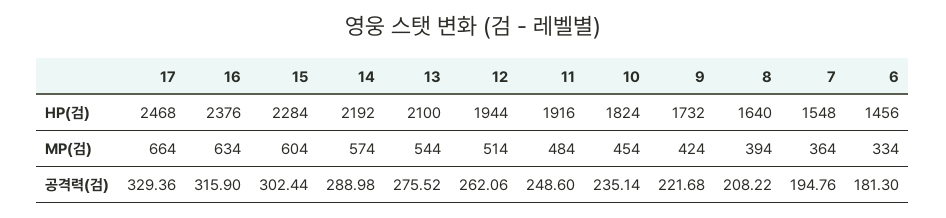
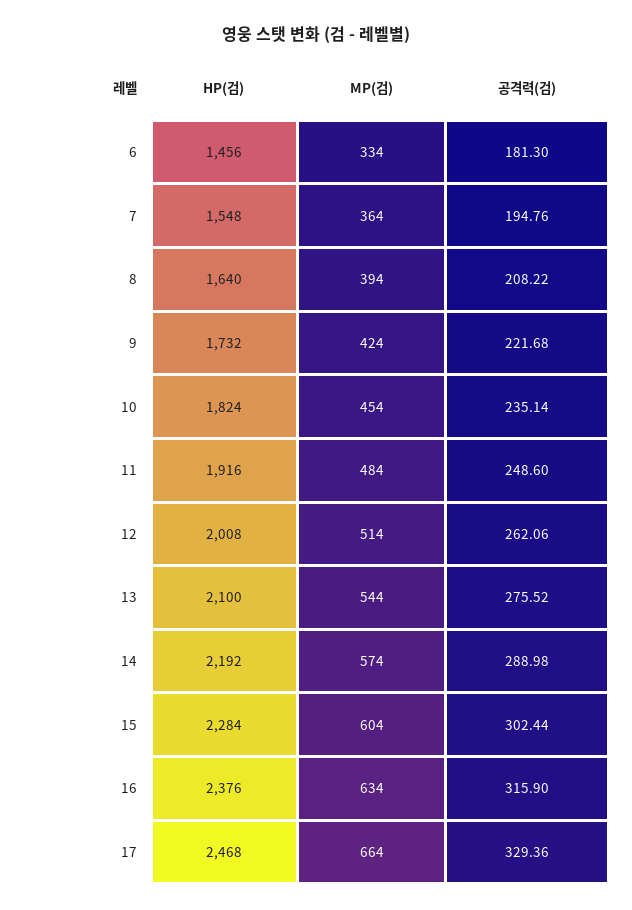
  {
    "17": {
      "HP(검)": 2468,
      "MP(검)": 664,
      "공격력(검)": 329.36
    },
    "16": {
      "HP(검)": 2376,
      "MP(검)": 634,
      "공격력(검)": 315.9
    },
    "15": {
      "HP(검)": 2284,
      "MP(검)": 604,
      "공격력(검)": 302.44
    },
    "14": {
      "HP(검)": 2192,
      "MP(검)": 574,
      "공격력(검)": 288.98
    },
    "13": {
      "HP(검)": 2100,
      "MP(검)": 544,
      "공격력(검)": 275.52
    },
    "12": {
-     "HP(검)": 1944,
+     "HP(검)": 2008,
      "MP(검)": 514,
      "공격력(검)": 262.06
    },
    "11": {
      "HP(검)": 1916,
      "MP(검)": 484,
      "공격력(검)": 248.6
    },
    "10": {
      "HP(검)": 1824,
      "MP(검)": 454,
      "공격력(검)": 235.14
    },
    "9": {
      "HP(검)": 1732,
      "MP(검)": 424,
      "공격력(검)": 221.68
    },
    "8": {
      "HP(검)": 1640,
      "MP(검)": 394,
      "공격력(검)": 208.22
    },
    "7": {
      "HP(검)": 1548,
      "MP(검)": 364,
      "공격력(검)": 194.76
    },
    "6": {
      "HP(검)": 1456,
      "MP(검)": 334,
      "공격력(검)": 181.3
    }
  }

